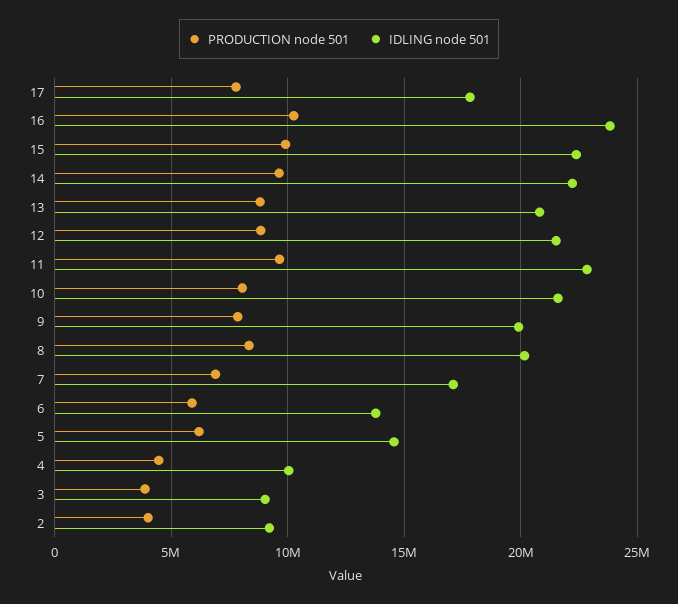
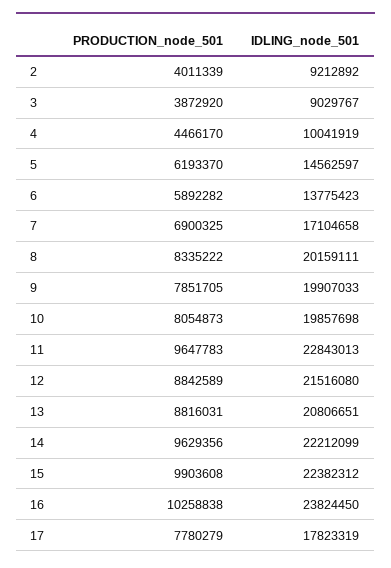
  {
    "PRODUCTION node 501": {
      "17": 7780279,
      "16": 10258838,
      "15": 9903608,
      "14": 9629356,
      "13": 8816031,
      "12": 8842589,
      "11": 9647783,
      "10": 8054873,
      "9": 7851705,
      "8": 8335222,
      "7": 6900325,
      "6": 5892282,
      "5": 6193370,
      "4": 4466170,
      "3": 3872920,
      "2": 4011339
    },
    "IDLING node 501": {
      "17": 17823319,
      "16": 23824450,
      "15": 22382312,
      "14": 22212099,
      "13": 20806651,
      "12": 21516080,
      "11": 22843013,
-     "10": 21500000,
+     "10": 19857698,
      "9": 19907033,
      "8": 20159111,
      "7": 17104658,
      "6": 13775423,
      "5": 14562597,
      "4": 10041919,
      "3": 9029767,
      "2": 9212892
    }
  }

